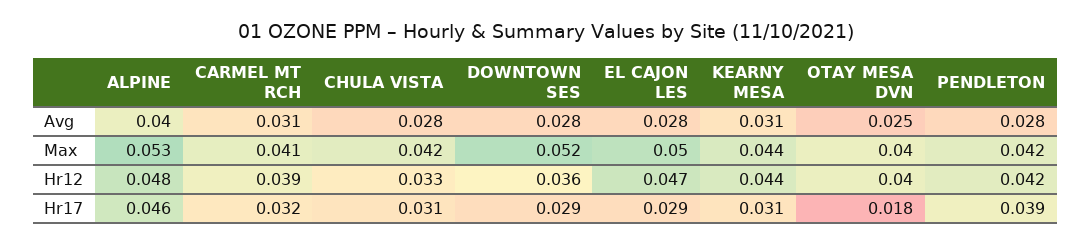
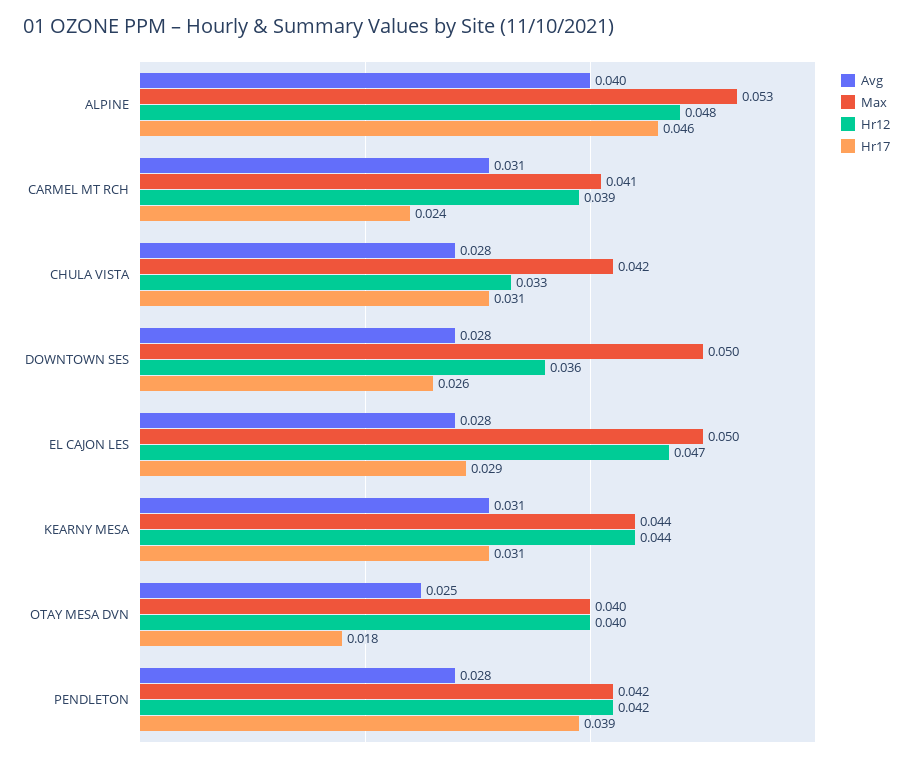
  {
    "Avg": {
      "ALPINE": 0.04,
      "CARMEL MT RCH": 0.031,
      "CHULA VISTA": 0.028,
      "DOWNTOWN SES": 0.028,
      "EL CAJON LES": 0.028,
      "KEARNY MESA": 0.031,
      "OTAY MESA DVN": 0.025,
      "PENDLETON": 0.028
    },
    "Max": {
      "ALPINE": 0.053,
      "CARMEL MT RCH": 0.041,
      "CHULA VISTA": 0.042,
-     "DOWNTOWN SES": 0.052,
+     "DOWNTOWN SES": 0.05,
      "EL CAJON LES": 0.05,
      "KEARNY MESA": 0.044,
      "OTAY MESA DVN": 0.04,
      "PENDLETON": 0.042
    },
    "Hr12": {
      "ALPINE": 0.048,
      "CARMEL MT RCH": 0.039,
      "CHULA VISTA": 0.033,
      "DOWNTOWN SES": 0.036,
      "EL CAJON LES": 0.047,
      "KEARNY MESA": 0.044,
      "OTAY MESA DVN": 0.04,
      "PENDLETON": 0.042
    },
    "Hr17": {
      "ALPINE": 0.046,
-     "CARMEL MT RCH": 0.032,
+     "CARMEL MT RCH": 0.024,
      "CHULA VISTA": 0.031,
-     "DOWNTOWN SES": 0.029,
+     "DOWNTOWN SES": 0.026,
      "EL CAJON LES": 0.029,
      "KEARNY MESA": 0.031,
      "OTAY MESA DVN": 0.018,
      "PENDLETON": 0.039
    }
  }

